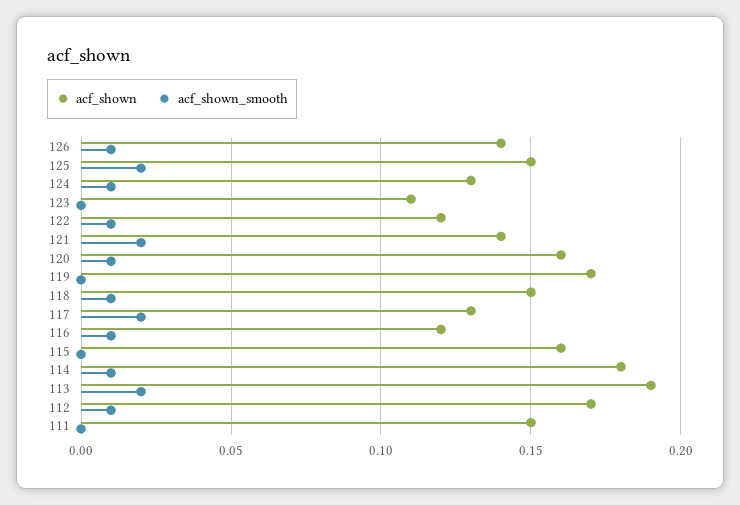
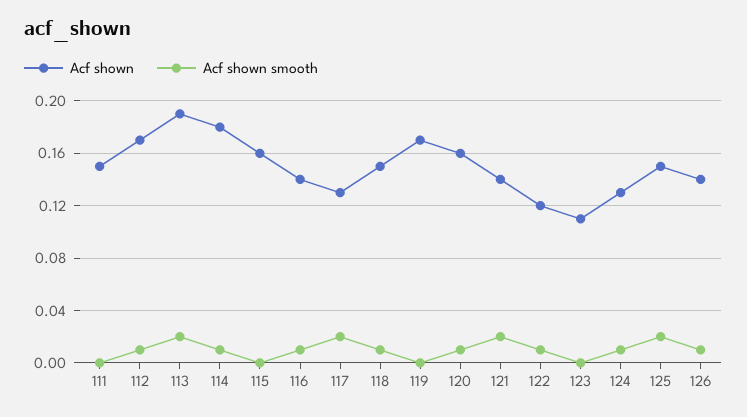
  {
    "acf_shown": {
      "126": 0.14,
      "125": 0.15,
      "124": 0.13,
      "123": 0.11,
      "122": 0.12,
      "121": 0.14,
      "120": 0.16,
      "119": 0.17,
      "118": 0.15,
      "117": 0.13,
-     "116": 0.12,
+     "116": 0.14,
      "115": 0.16,
      "114": 0.18,
      "113": 0.19,
      "112": 0.17,
      "111": 0.15
    },
    "acf_shown_smooth": {
      "126": 0.01,
      "125": 0.02,
      "124": 0.01,
      "123": 0,
      "122": 0.01,
      "121": 0.02,
      "120": 0.01,
      "119": 0,
      "118": 0.01,
      "117": 0.02,
      "116": 0.01,
      "115": 0,
      "114": 0.01,
      "113": 0.02,
      "112": 0.01,
      "111": 0
    }
  }

